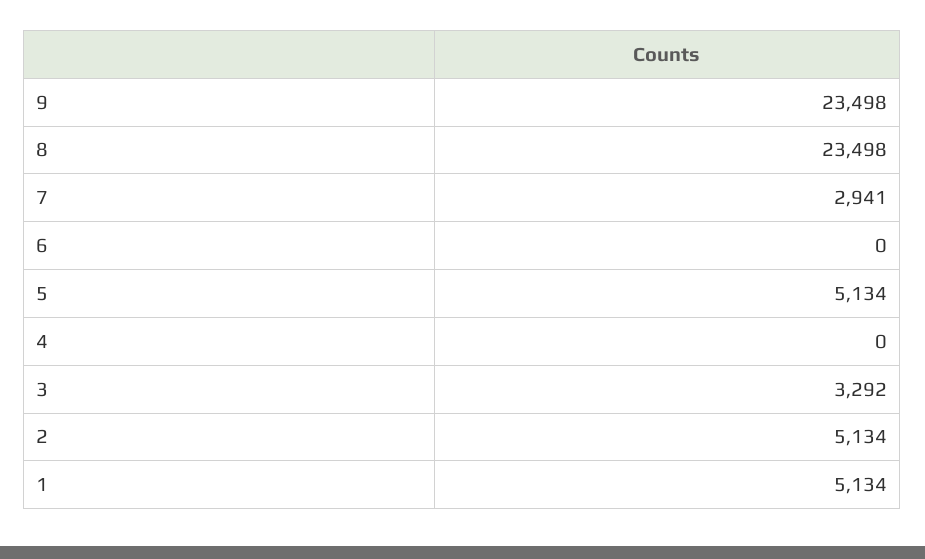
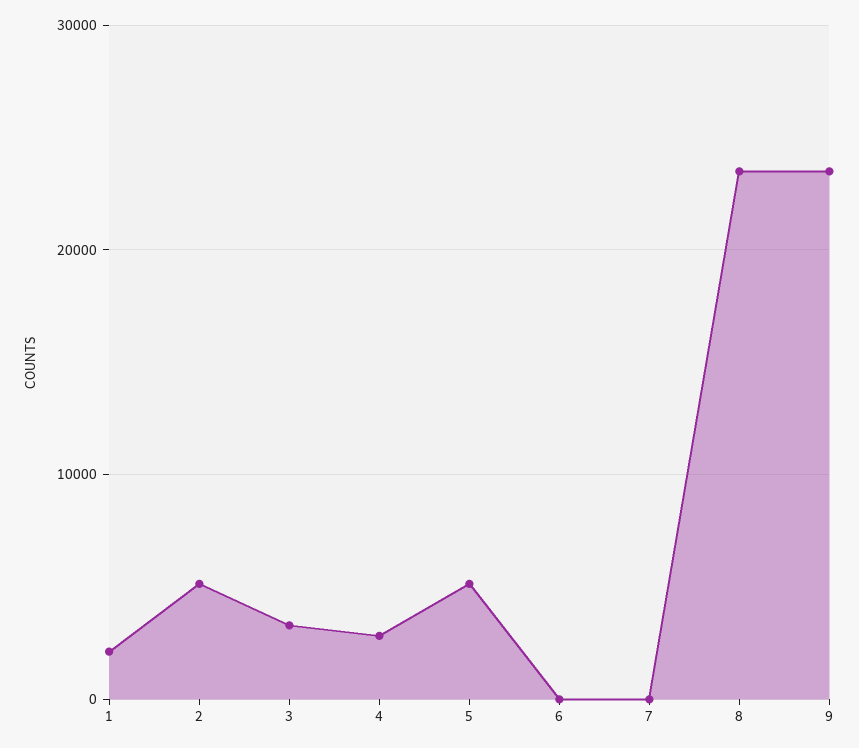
  {
    "9": 23498,
    "8": 23498,
-   "7": 2941,
+   "7": 0,
    "6": 0,
    "5": 5134,
-   "4": 0,
+   "4": 3000,
    "3": 3292,
    "2": 5134,
-   "1": 5134
+   "1": 2000
  }

